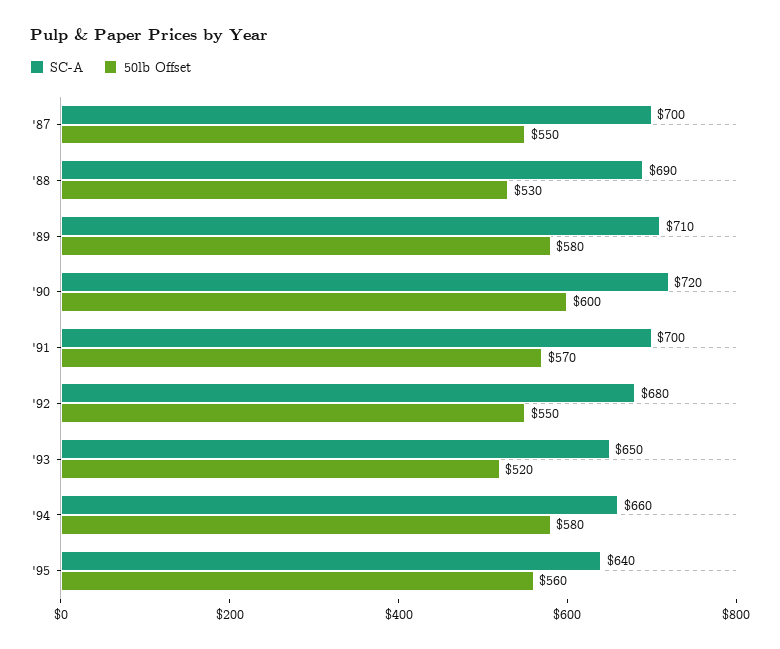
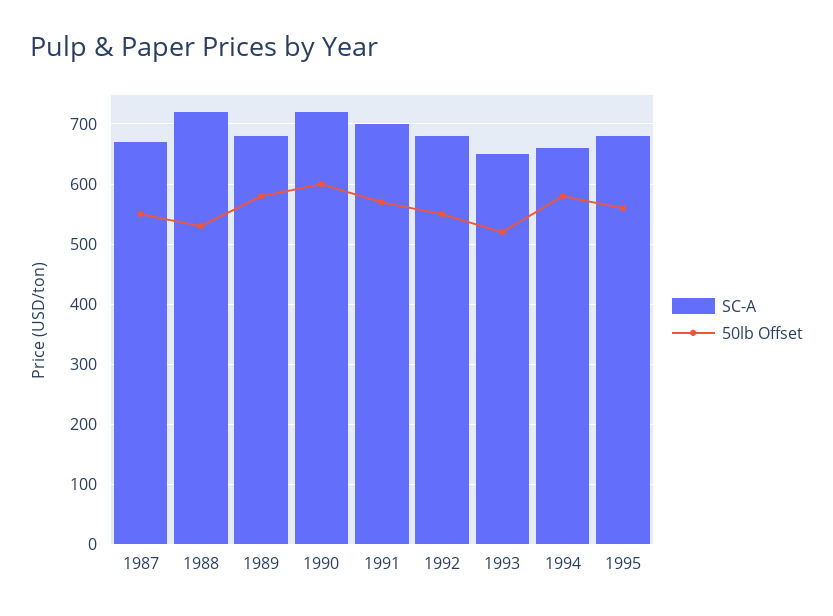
  {
    "SC-A": {
-     "'87": 700,
+     "'87": 670,
-     "'88": 690,
+     "'88": 720,
-     "'89": 710,
+     "'89": 680,
      "'90": 720,
      "'91": 700,
      "'92": 680,
      "'93": 650,
      "'94": 660,
-     "'95": 640
+     "'95": 680
    },
    "50lb Offset": {
      "'87": 550,
      "'88": 530,
      "'89": 580,
      "'90": 600,
      "'91": 570,
      "'92": 550,
      "'93": 520,
      "'94": 580,
      "'95": 560
    }
  }

